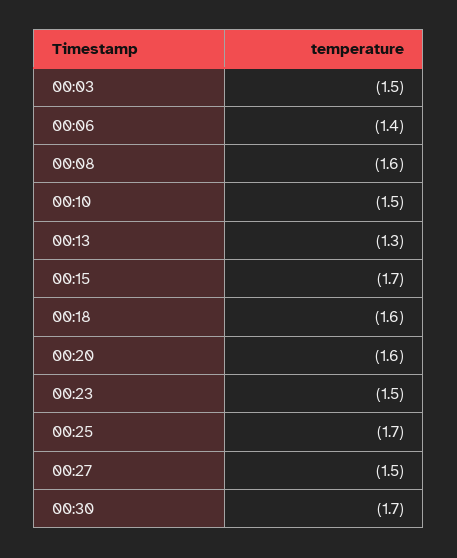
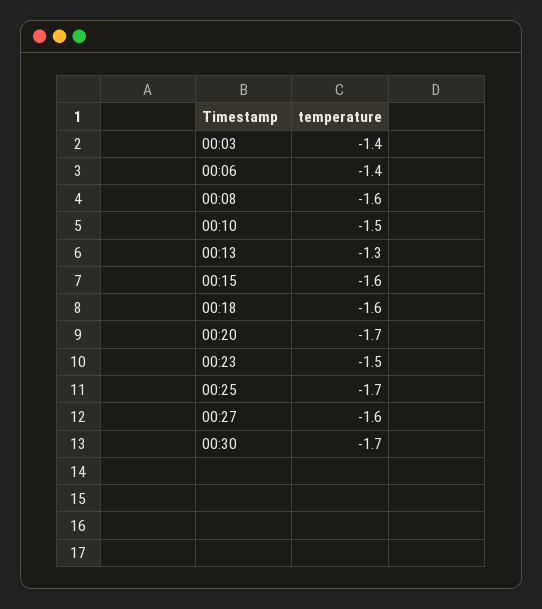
  {
-   "00:03": -1.5,
+   "00:03": -1.4,
    "00:06": -1.4,
    "00:08": -1.6,
    "00:10": -1.5,
    "00:13": -1.3,
-   "00:15": -1.7,
+   "00:15": -1.6,
    "00:18": -1.6,
-   "00:20": -1.6,
+   "00:20": -1.7,
    "00:23": -1.5,
    "00:25": -1.7,
-   "00:27": -1.5,
+   "00:27": -1.6,
    "00:30": -1.7
  }

